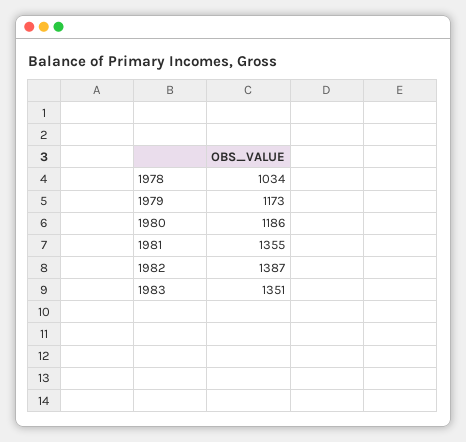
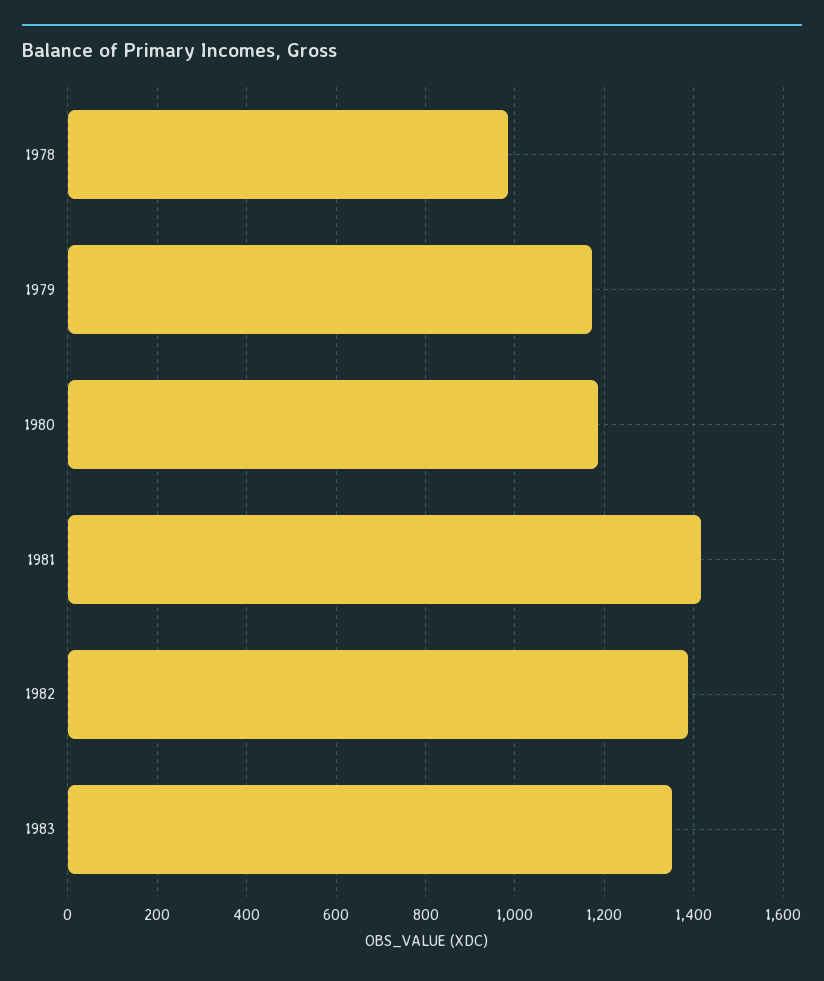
  {
-   "1978": 1034,
+   "1978": 980,
    "1979": 1173,
    "1980": 1186,
-   "1981": 1355,
+   "1981": 1420,
    "1982": 1387,
    "1983": 1351
  }

